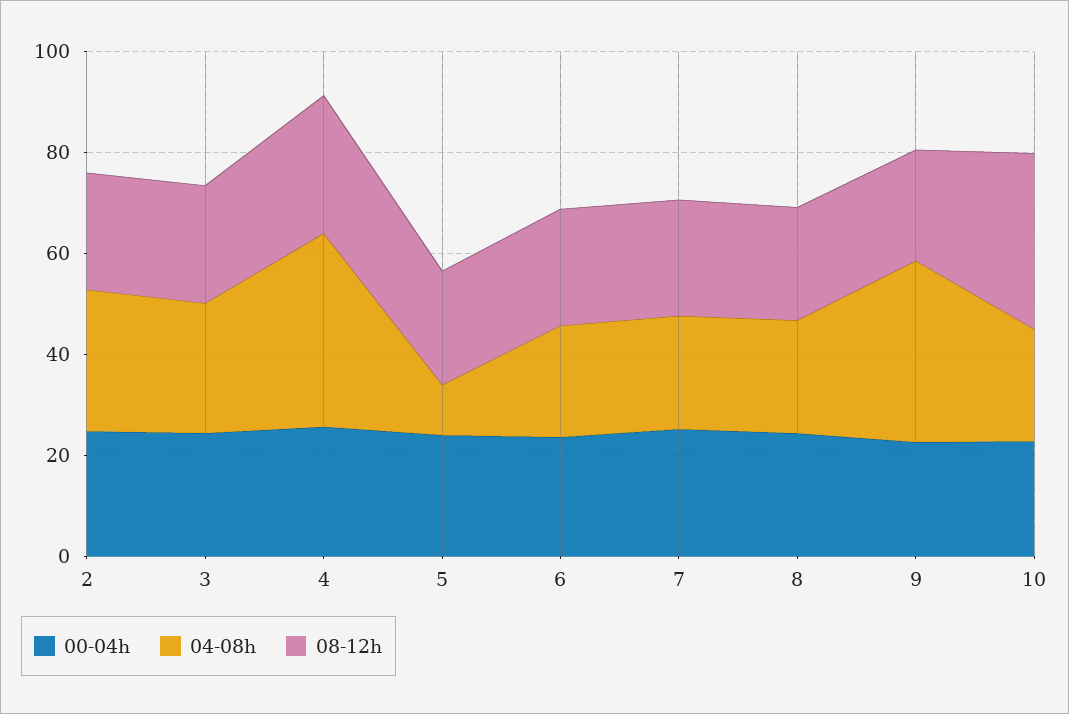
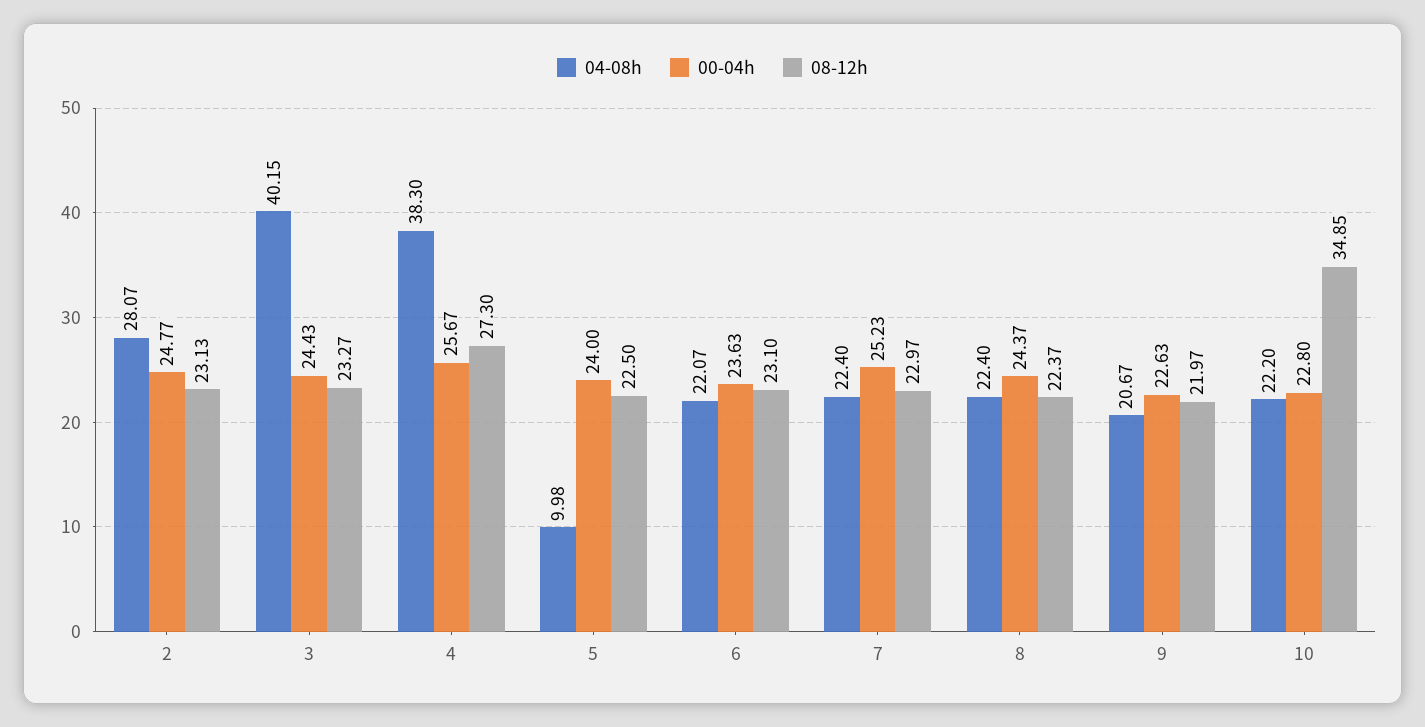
  {
    "00-04h": {
      "2": 24.77,
      "3": 24.43,
      "4": 25.67,
      "5": 24,
      "6": 23.63,
      "7": 25.23,
      "8": 24.37,
      "9": 22.63,
      "10": 22.8
    },
    "04-08h": {
      "2": 28.07,
-     "3": 25,
+     "3": 40.15,
      "4": 38.3,
      "5": 9.98,
      "6": 22.07,
      "7": 22.4,
      "8": 22.4,
-     "9": 35,
+     "9": 20.67,
      "10": 22.2
    },
    "08-12h": {
      "2": 23.13,
      "3": 23.27,
      "4": 27.3,
      "5": 22.5,
      "6": 23.1,
      "7": 22.97,
      "8": 22.37,
      "9": 21.97,
      "10": 34.85
    }
  }

